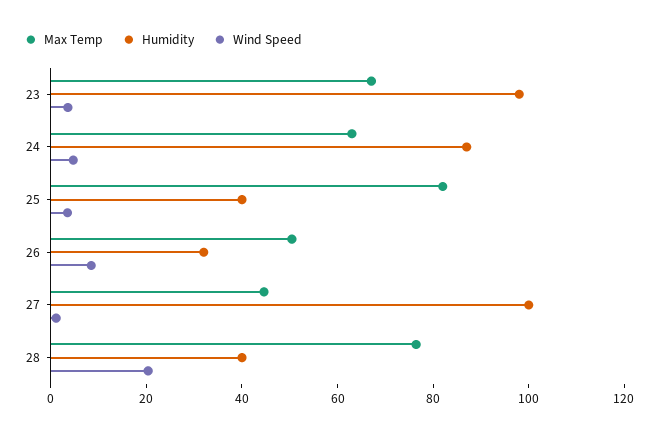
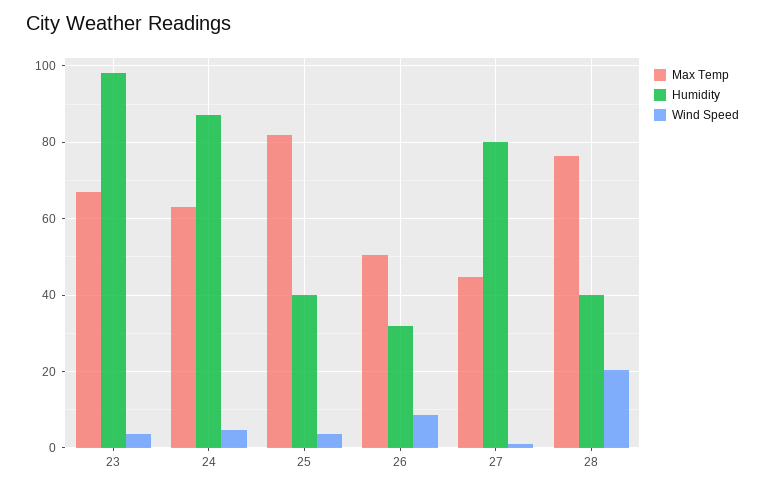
  {
    "Max Temp": {
      "23": 68,
      "24": 64,
      "25": 82,
      "26": 50,
      "27": 44,
      "28": 76
    },
    "Humidity": {
      "23": 98,
      "24": 88,
      "25": 40,
      "26": 32,
-     "27": 100,
+     "27": 80,
      "28": 40
    },
    "Wind Speed": {
      "23": 4,
      "24": 4,
      "25": 4,
      "26": 8,
      "27": 2,
      "28": 20
    }
  }

